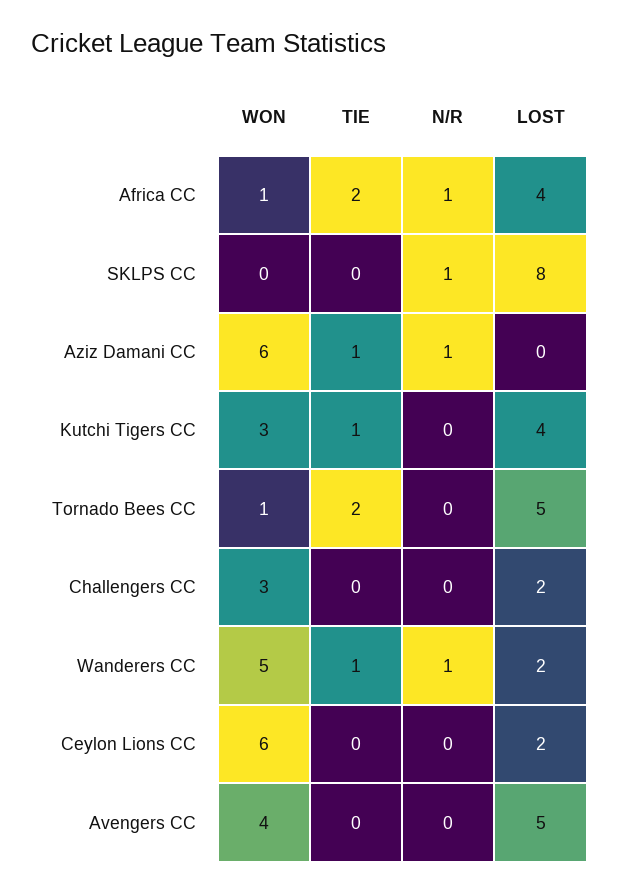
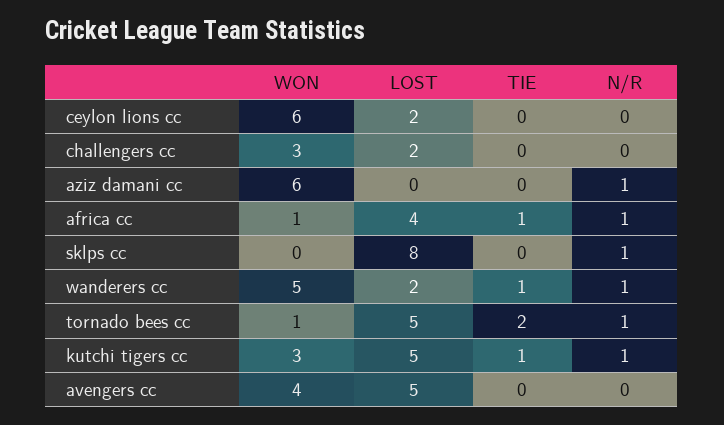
  {
    "WON": {
      "Africa CC": 1,
      "SKLPS CC": 0,
      "Aziz Damani CC": 6,
      "Kutchi Tigers CC": 3,
      "Tornado Bees CC": 1,
      "Challengers CC": 3,
      "Wanderers CC": 5,
      "Ceylon Lions CC": 6,
      "Avengers CC": 4
    },
    "TIE": {
-     "Africa CC": 2,
+     "Africa CC": 1,
      "SKLPS CC": 0,
-     "Aziz Damani CC": 1,
+     "Aziz Damani CC": 0,
      "Kutchi Tigers CC": 1,
      "Tornado Bees CC": 2,
      "Challengers CC": 0,
      "Wanderers CC": 1,
      "Ceylon Lions CC": 0,
      "Avengers CC": 0
    },
    "N/R": {
      "Africa CC": 1,
      "SKLPS CC": 1,
      "Aziz Damani CC": 1,
-     "Kutchi Tigers CC": 0,
+     "Kutchi Tigers CC": 1,
-     "Tornado Bees CC": 0,
+     "Tornado Bees CC": 1,
      "Challengers CC": 0,
      "Wanderers CC": 1,
      "Ceylon Lions CC": 0,
      "Avengers CC": 0
    },
    "LOST": {
      "Africa CC": 4,
      "SKLPS CC": 8,
      "Aziz Damani CC": 0,
-     "Kutchi Tigers CC": 4,
+     "Kutchi Tigers CC": 5,
      "Tornado Bees CC": 5,
      "Challengers CC": 2,
      "Wanderers CC": 2,
      "Ceylon Lions CC": 2,
      "Avengers CC": 5
    }
  }

